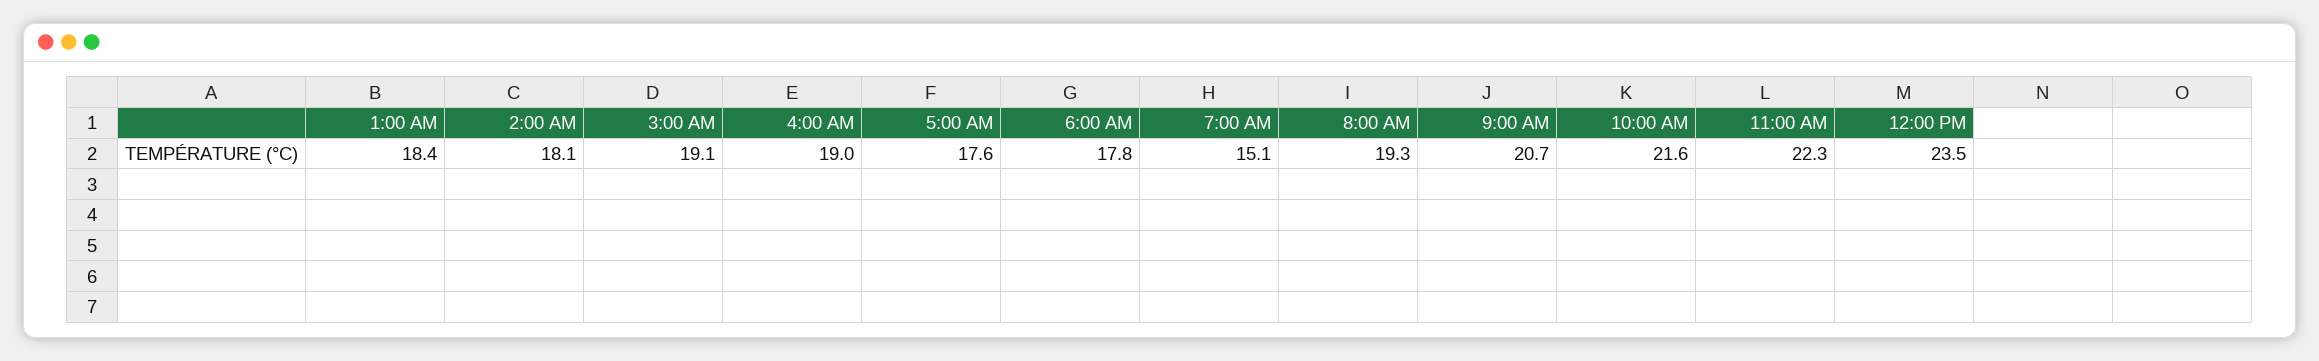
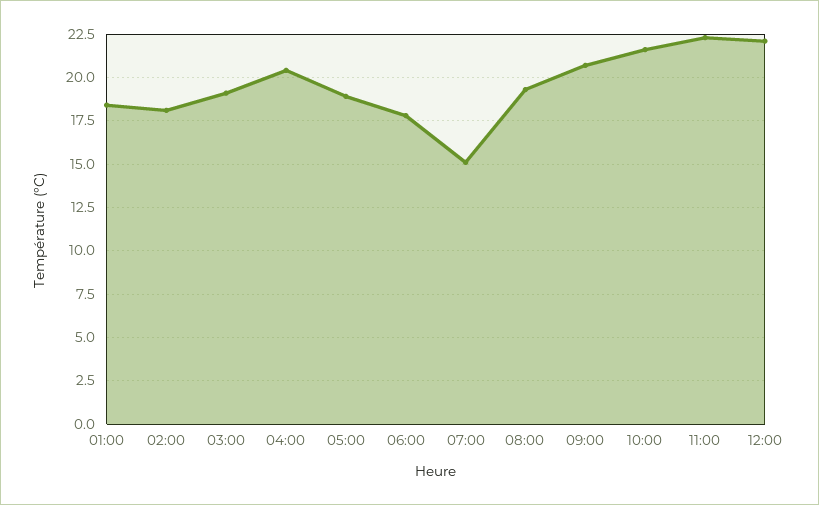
  {
    "1:00 AM": 18.4,
    "2:00 AM": 18.1,
    "3:00 AM": 19.1,
-   "4:00 AM": 19,
+   "4:00 AM": 20.5,
-   "5:00 AM": 17.6,
+   "5:00 AM": 19,
    "6:00 AM": 17.8,
    "7:00 AM": 15.1,
    "8:00 AM": 19.3,
    "9:00 AM": 20.7,
    "10:00 AM": 21.6,
    "11:00 AM": 22.3,
-   "12:00 PM": 23.5
+   "12:00 PM": 22
  }

